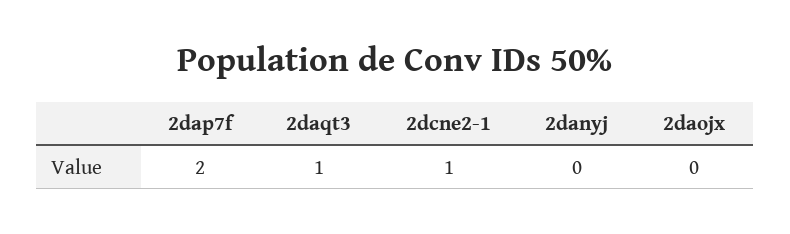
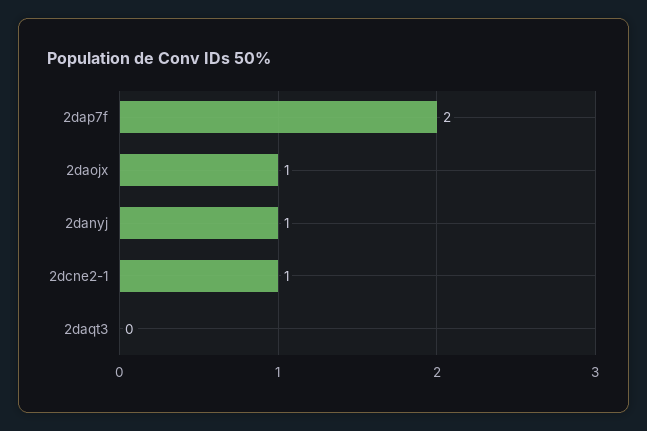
  {
    "2dap7f": 2,
-   "2daqt3": 1,
+   "2daqt3": 0,
    "2dcne2-1": 1,
-   "2danyj": 0,
+   "2danyj": 1,
-   "2daojx": 0
+   "2daojx": 1
  }

